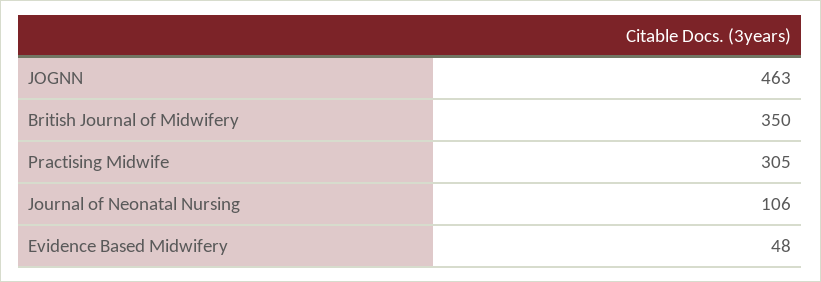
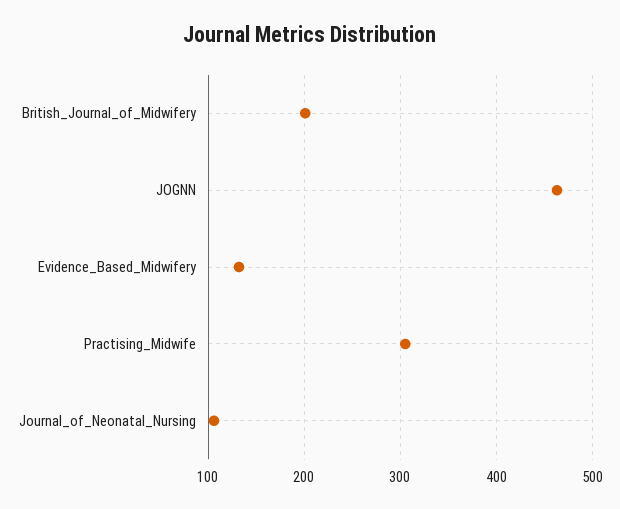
  {
    "JOGNN": 463,
-   "British Journal of Midwifery": 350,
+   "British Journal of Midwifery": 200,
    "Practising Midwife": 305,
    "Journal of Neonatal Nursing": 106,
-   "Evidence Based Midwifery": 48
+   "Evidence Based Midwifery": 130
  }

